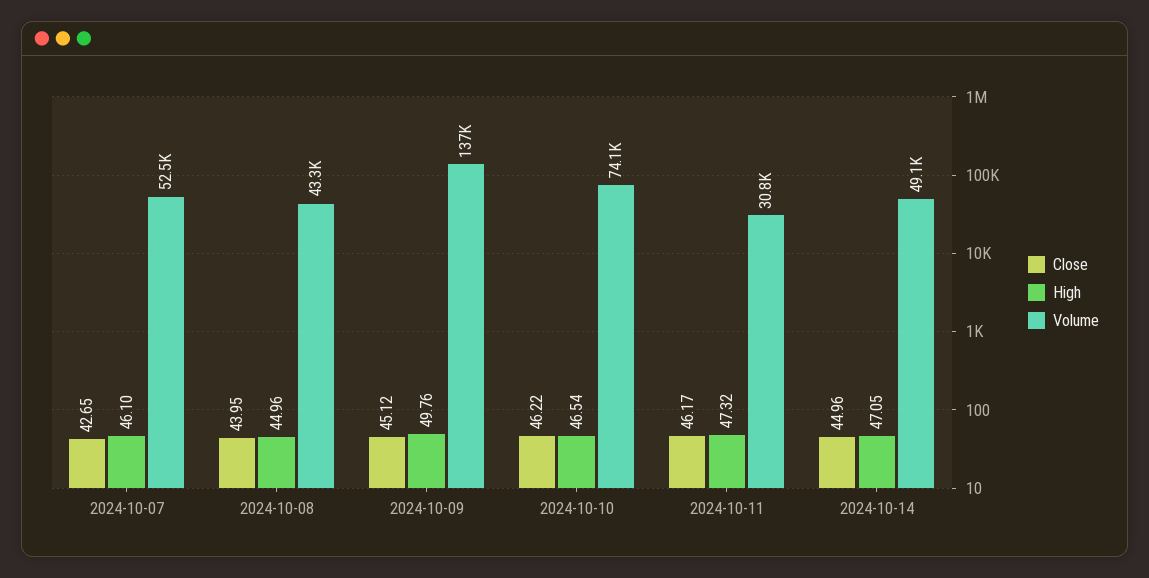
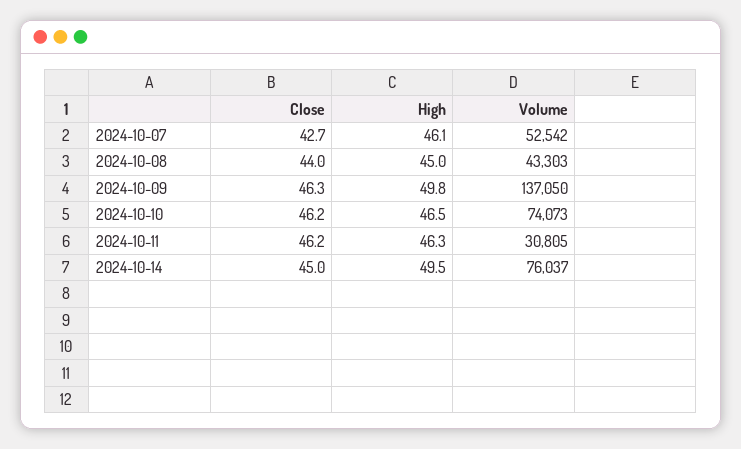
  {
    "Close": {
      "2024-10-07": 42.65,
      "2024-10-08": 43.95,
-     "2024-10-09": 45.12,
+     "2024-10-09": 46.3,
      "2024-10-10": 46.22,
      "2024-10-11": 46.17,
      "2024-10-14": 44.96
    },
    "High": {
      "2024-10-07": 46.1,
      "2024-10-08": 44.96,
      "2024-10-09": 49.76,
      "2024-10-10": 46.54,
-     "2024-10-11": 47.32,
+     "2024-10-11": 46.3,
-     "2024-10-14": 47.05
+     "2024-10-14": 49.5
    },
    "Volume": {
      "2024-10-07": 52542,
      "2024-10-08": 43303,
      "2024-10-09": 137050,
      "2024-10-10": 74073,
      "2024-10-11": 30805,
-     "2024-10-14": 49100
+     "2024-10-14": 76037
    }
  }

